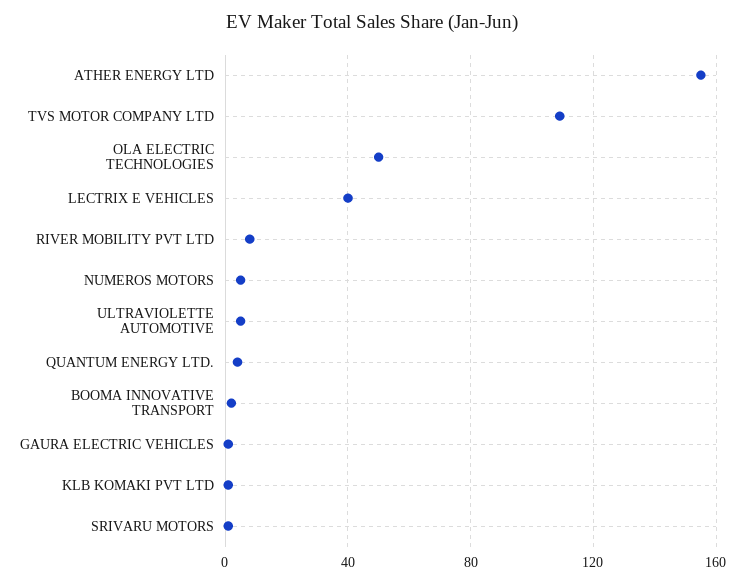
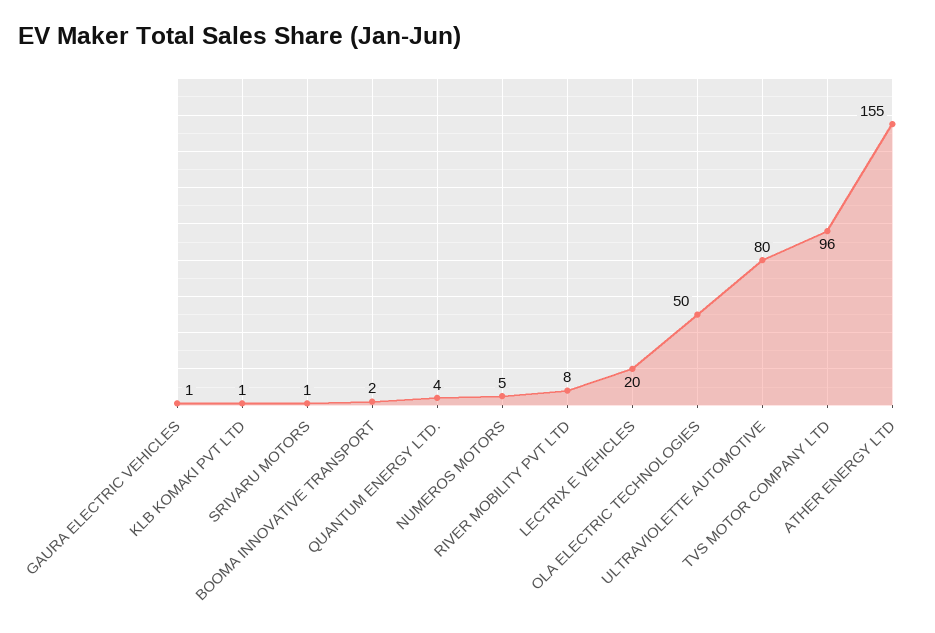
  {
    "ATHER ENERGY LTD": 155,
-   "TVS MOTOR COMPANY LTD": 110,
+   "TVS MOTOR COMPANY LTD": 96,
    "OLA ELECTRIC TECHNOLOGIES": 50,
-   "LECTRIX E VEHICLES": 40,
+   "LECTRIX E VEHICLES": 20,
    "RIVER MOBILITY PVT LTD": 8,
    "NUMEROS MOTORS": 5,
-   "ULTRAVIOLETTE AUTOMOTIVE": 5,
+   "ULTRAVIOLETTE AUTOMOTIVE": 80,
    "QUANTUM ENERGY LTD.": 4,
    "BOOMA INNOVATIVE TRANSPORT": 2,
    "GAURA ELECTRIC VEHICLES": 1,
    "KLB KOMAKI PVT LTD": 1,
    "SRIVARU MOTORS": 1
  }

